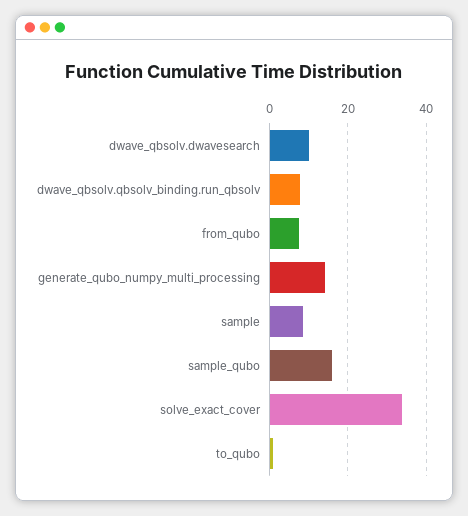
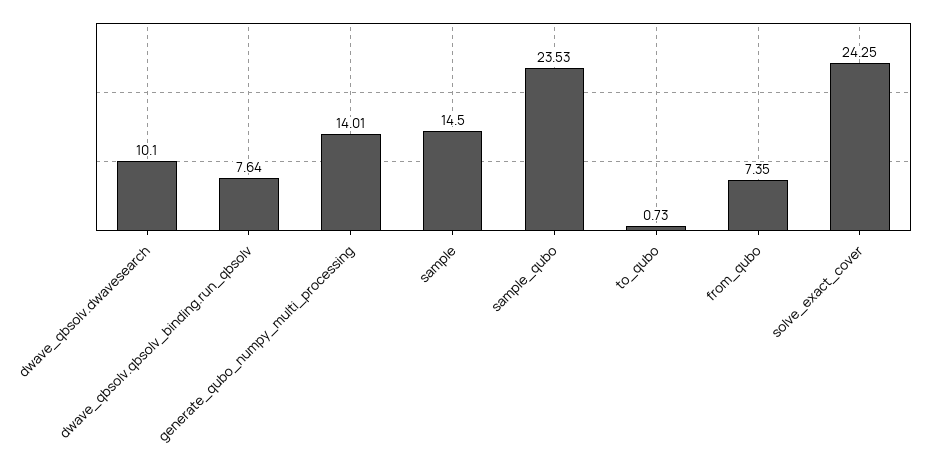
  {
    "dwave_qbsolv.dwavesearch": 10.1,
    "dwave_qbsolv.qbsolv_binding.run_qbsolv": 7.64,
    "from_qubo": 7.35,
    "generate_qubo_numpy_multi_processing": 14.01,
-   "sample": 8,
+   "sample": 14.5,
-   "sample_qubo": 16,
+   "sample_qubo": 23.53,
-   "solve_exact_cover": 34,
+   "solve_exact_cover": 24.25,
    "to_qubo": 0.73
  }

